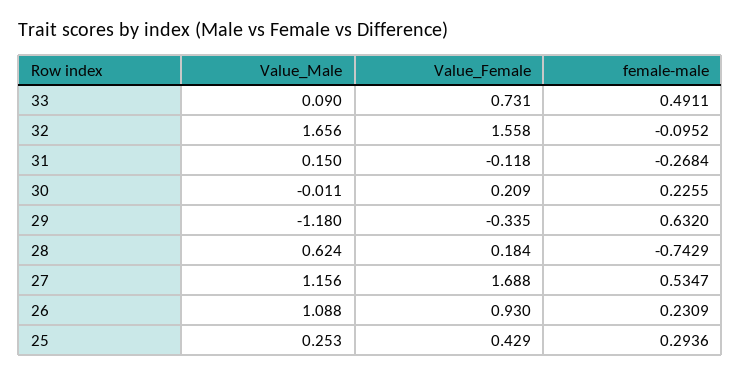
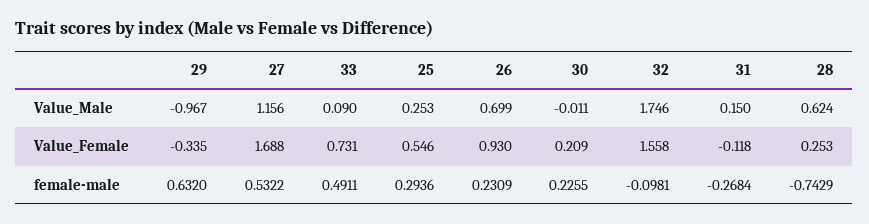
  {
    "Value_Male": {
      "33": 0.09,
-     "32": 1.656,
+     "32": 1.746,
      "31": 0.15,
      "30": -0.011,
-     "29": -1.18,
+     "29": -0.967,
      "28": 0.624,
      "27": 1.156,
-     "26": 1.088,
+     "26": 0.699,
      "25": 0.253
    },
    "Value_Female": {
      "33": 0.731,
      "32": 1.558,
      "31": -0.118,
      "30": 0.209,
      "29": -0.335,
-     "28": 0.184,
+     "28": 0.253,
      "27": 1.688,
      "26": 0.93,
-     "25": 0.429
+     "25": 0.546
    },
    "female-male": {
      "33": 0.4911,
-     "32": -0.0952,
+     "32": -0.0981,
      "31": -0.2684,
      "30": 0.2255,
      "29": 0.632,
      "28": -0.7429,
-     "27": 0.5347,
+     "27": 0.5322,
      "26": 0.2309,
      "25": 0.2936
    }
  }

